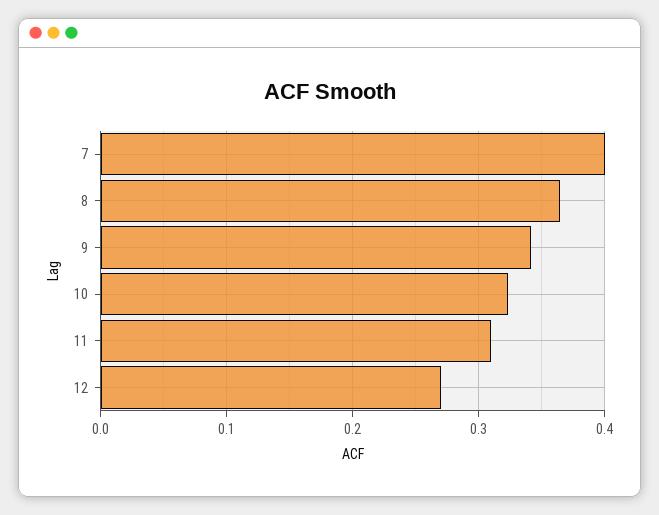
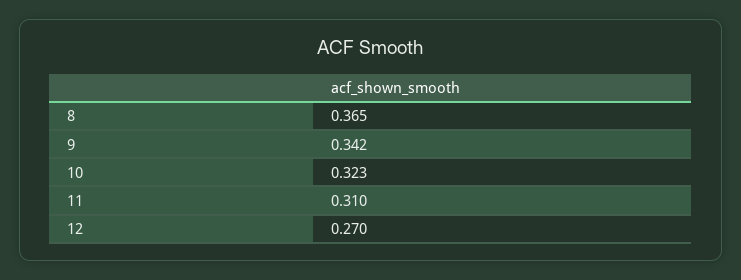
  {
-   "7": 0.4,
    "8": 0.365,
    "9": 0.342,
    "10": 0.323,
    "11": 0.31,
    "12": 0.27
  }

